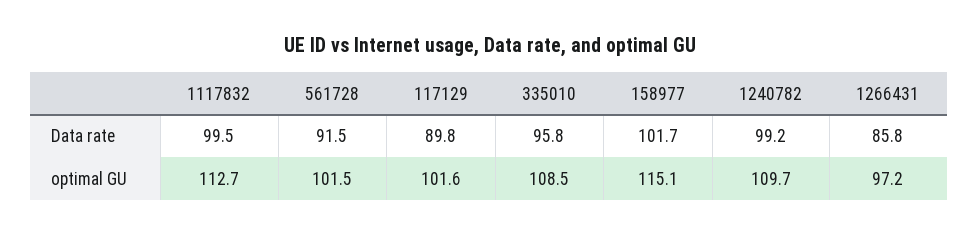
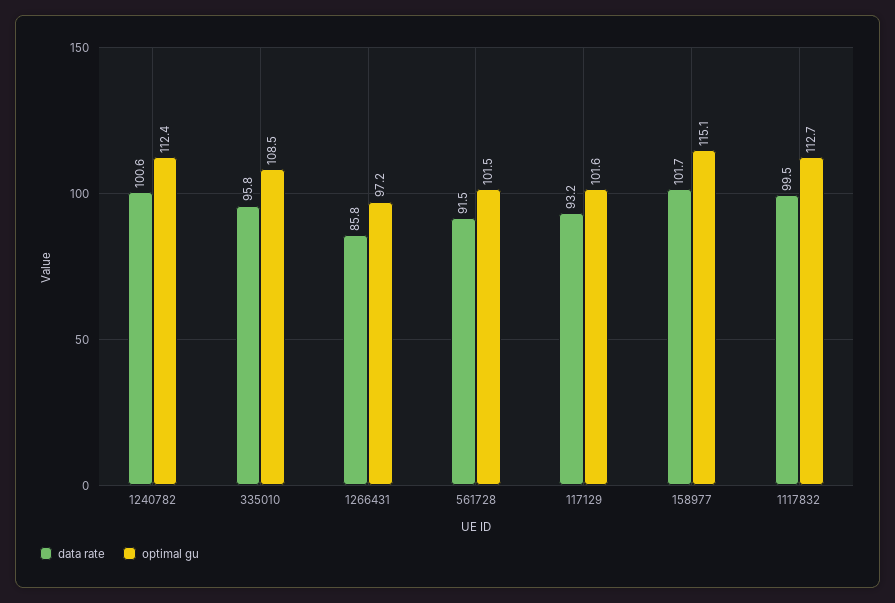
  {
    "Data rate": {
      "1117832": 99.5,
      "561728": 91.5,
-     "117129": 89.8,
+     "117129": 93.2,
      "335010": 95.8,
      "158977": 101.7,
-     "1240782": 99.2,
+     "1240782": 100.6,
      "1266431": 85.8
    },
    "optimal GU": {
      "1117832": 112.7,
      "561728": 101.5,
      "117129": 101.6,
      "335010": 108.5,
      "158977": 115.1,
-     "1240782": 109.7,
+     "1240782": 112.4,
      "1266431": 97.2
    }
  }

